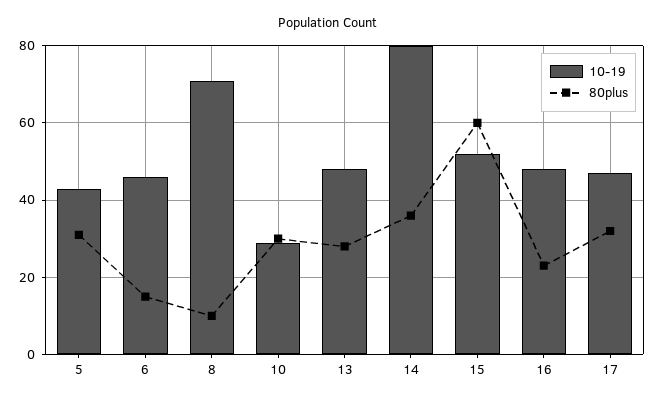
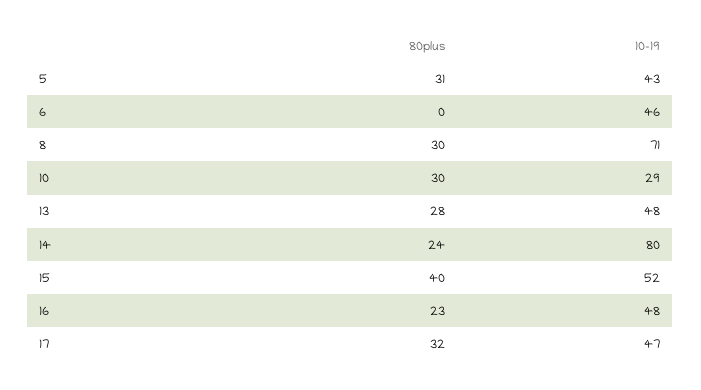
  {
    "10-19": {
      "5": 43,
      "6": 46,
      "8": 71,
      "10": 29,
      "13": 48,
      "14": 80,
      "15": 52,
      "16": 48,
      "17": 47
    },
    "80plus": {
      "5": 31,
-     "6": 15,
+     "6": 0,
-     "8": 10,
+     "8": 30,
      "10": 30,
      "13": 28,
-     "14": 35,
+     "14": 24,
-     "15": 60,
+     "15": 40,
      "16": 23,
      "17": 32
    }
  }

